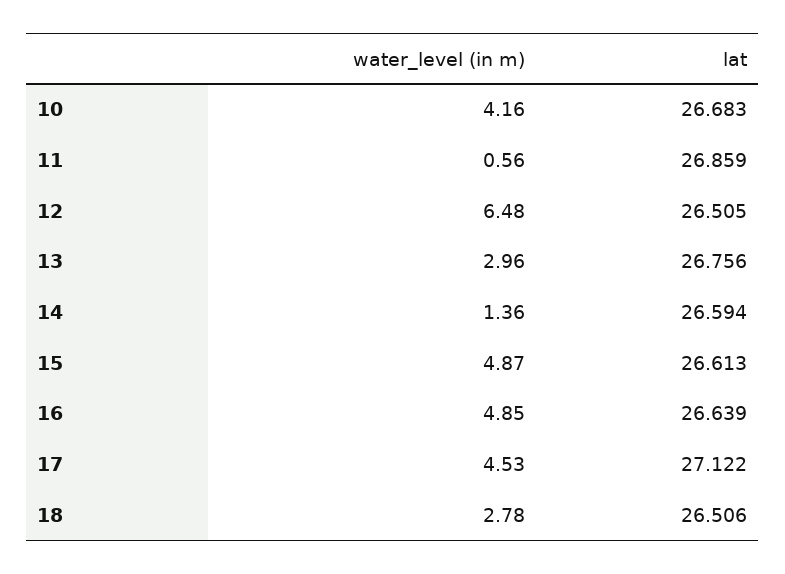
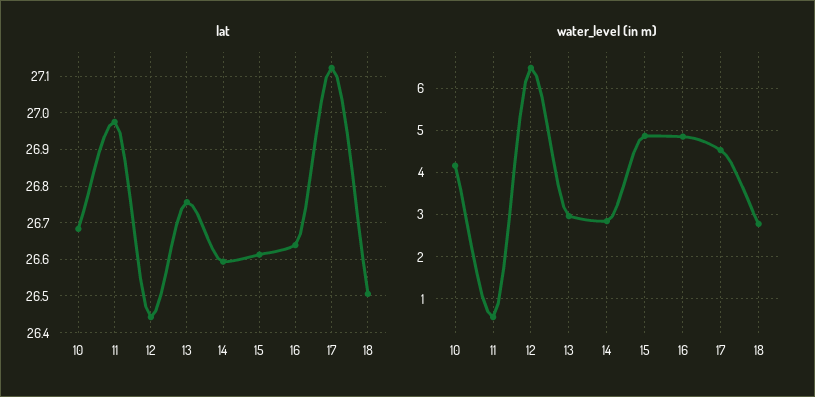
  {
    "water_level (in m)": {
      "10": 4.16,
      "11": 0.56,
      "12": 6.48,
      "13": 2.96,
-     "14": 1.36,
+     "14": 2.8,
      "15": 4.87,
      "16": 4.85,
      "17": 4.53,
      "18": 2.78
    },
    "lat": {
      "10": 26.683,
-     "11": 26.859,
+     "11": 26.98,
-     "12": 26.505,
+     "12": 26.44,
      "13": 26.756,
      "14": 26.594,
      "15": 26.613,
      "16": 26.639,
      "17": 27.122,
      "18": 26.506
    }
  }

